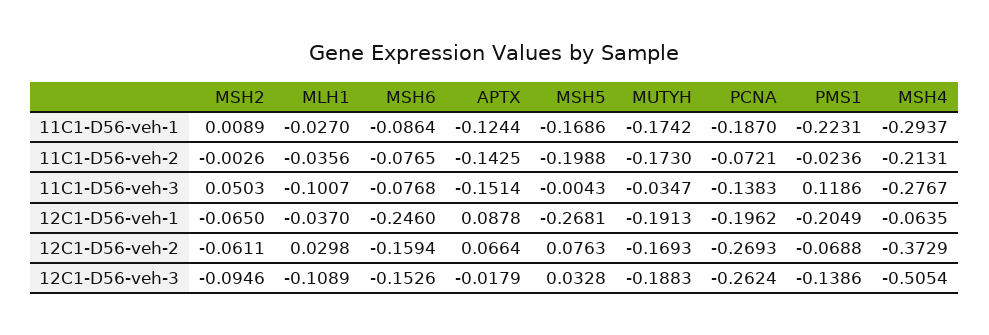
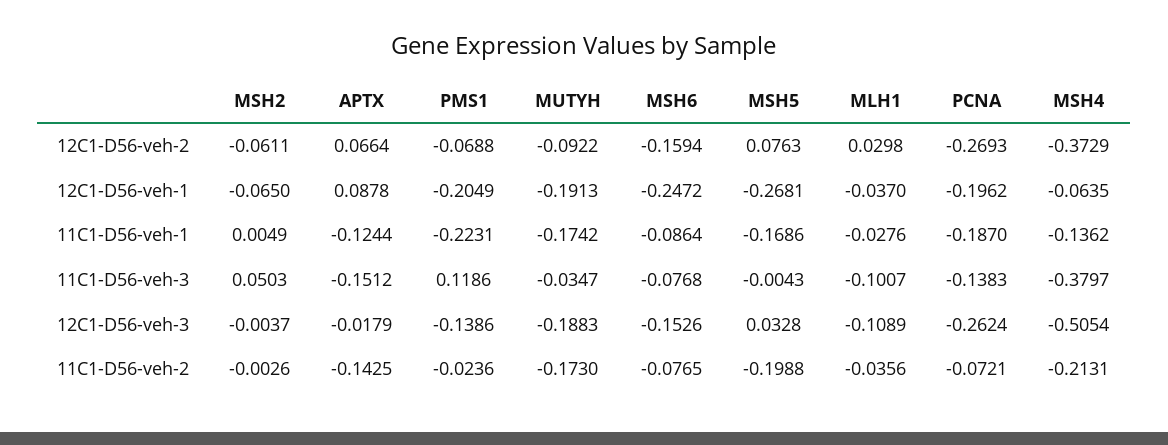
  {
    "MSH2": {
-     "11C1-D56-veh-1": 0.0089,
+     "11C1-D56-veh-1": 0.0049,
      "11C1-D56-veh-2": -0.0026,
      "11C1-D56-veh-3": 0.0503,
      "12C1-D56-veh-1": -0.065,
      "12C1-D56-veh-2": -0.0611,
-     "12C1-D56-veh-3": -0.0946
+     "12C1-D56-veh-3": -0.0037
    },
    "MLH1": {
-     "11C1-D56-veh-1": -0.027,
+     "11C1-D56-veh-1": -0.0276,
      "11C1-D56-veh-2": -0.0356,
      "11C1-D56-veh-3": -0.1007,
      "12C1-D56-veh-1": -0.037,
      "12C1-D56-veh-2": 0.0298,
      "12C1-D56-veh-3": -0.1089
    },
    "MSH6": {
      "11C1-D56-veh-1": -0.0864,
      "11C1-D56-veh-2": -0.0765,
      "11C1-D56-veh-3": -0.0768,
-     "12C1-D56-veh-1": -0.246,
+     "12C1-D56-veh-1": -0.2472,
      "12C1-D56-veh-2": -0.1594,
      "12C1-D56-veh-3": -0.1526
    },
    "APTX": {
      "11C1-D56-veh-1": -0.1244,
      "11C1-D56-veh-2": -0.1425,
-     "11C1-D56-veh-3": -0.1514,
+     "11C1-D56-veh-3": -0.1512,
      "12C1-D56-veh-1": 0.0878,
      "12C1-D56-veh-2": 0.0664,
      "12C1-D56-veh-3": -0.0179
    },
    "MSH5": {
      "11C1-D56-veh-1": -0.1686,
      "11C1-D56-veh-2": -0.1988,
      "11C1-D56-veh-3": -0.0043,
      "12C1-D56-veh-1": -0.2681,
      "12C1-D56-veh-2": 0.0763,
      "12C1-D56-veh-3": 0.0328
    },
    "MUTYH": {
      "11C1-D56-veh-1": -0.1742,
      "11C1-D56-veh-2": -0.173,
      "11C1-D56-veh-3": -0.0347,
      "12C1-D56-veh-1": -0.1913,
-     "12C1-D56-veh-2": -0.1693,
+     "12C1-D56-veh-2": -0.0922,
      "12C1-D56-veh-3": -0.1883
    },
    "PCNA": {
      "11C1-D56-veh-1": -0.187,
      "11C1-D56-veh-2": -0.0721,
      "11C1-D56-veh-3": -0.1383,
      "12C1-D56-veh-1": -0.1962,
      "12C1-D56-veh-2": -0.2693,
      "12C1-D56-veh-3": -0.2624
    },
    "PMS1": {
      "11C1-D56-veh-1": -0.2231,
      "11C1-D56-veh-2": -0.0236,
      "11C1-D56-veh-3": 0.1186,
      "12C1-D56-veh-1": -0.2049,
      "12C1-D56-veh-2": -0.0688,
      "12C1-D56-veh-3": -0.1386
    },
    "MSH4": {
-     "11C1-D56-veh-1": -0.2937,
+     "11C1-D56-veh-1": -0.1362,
      "11C1-D56-veh-2": -0.2131,
-     "11C1-D56-veh-3": -0.2767,
+     "11C1-D56-veh-3": -0.3797,
      "12C1-D56-veh-1": -0.0635,
      "12C1-D56-veh-2": -0.3729,
      "12C1-D56-veh-3": -0.5054
    }
  }

